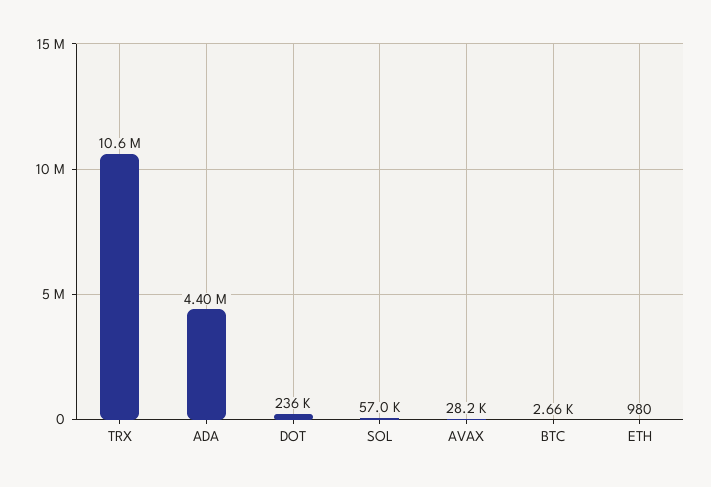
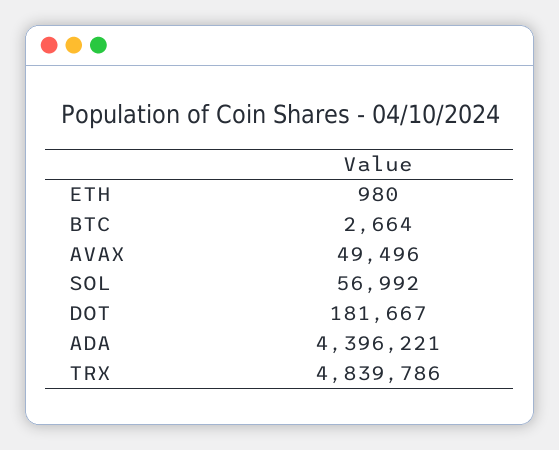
  {
-   "TRX": 10600000,
+   "TRX": 4839786,
    "ADA": 4396221,
-   "DOT": 236000,
+   "DOT": 181667,
    "SOL": 56992,
-   "AVAX": 28200,
+   "AVAX": 49496,
    "BTC": 2664,
    "ETH": 980
  }

